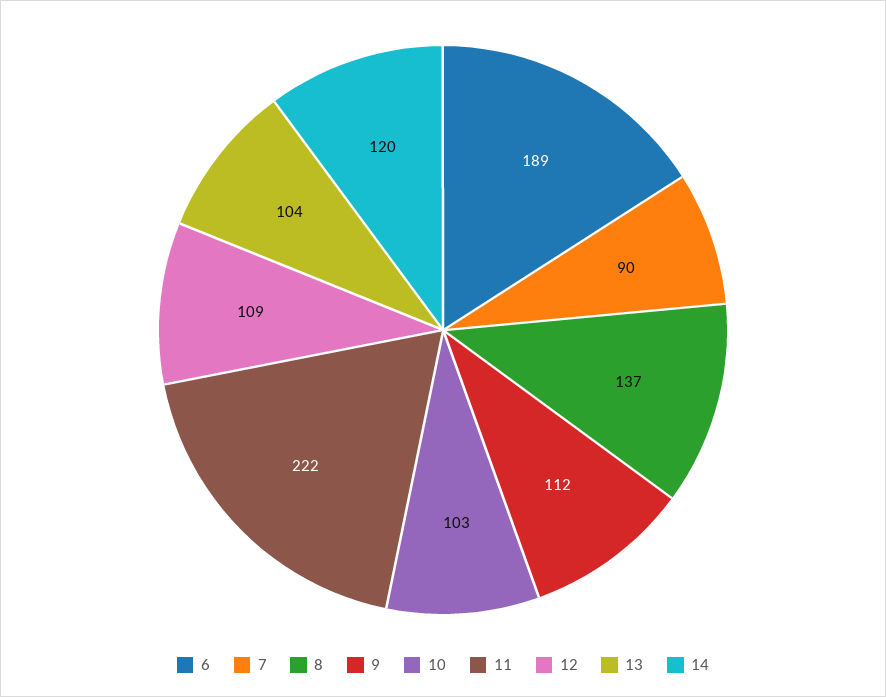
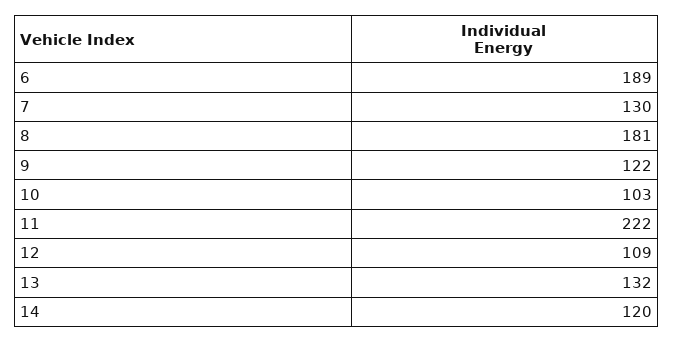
  {
    "6": 189,
-   "7": 90,
+   "7": 130,
-   "8": 137,
+   "8": 181,
-   "9": 112,
+   "9": 122,
    "10": 103,
    "11": 222,
    "12": 109,
-   "13": 104,
+   "13": 132,
    "14": 120
  }

